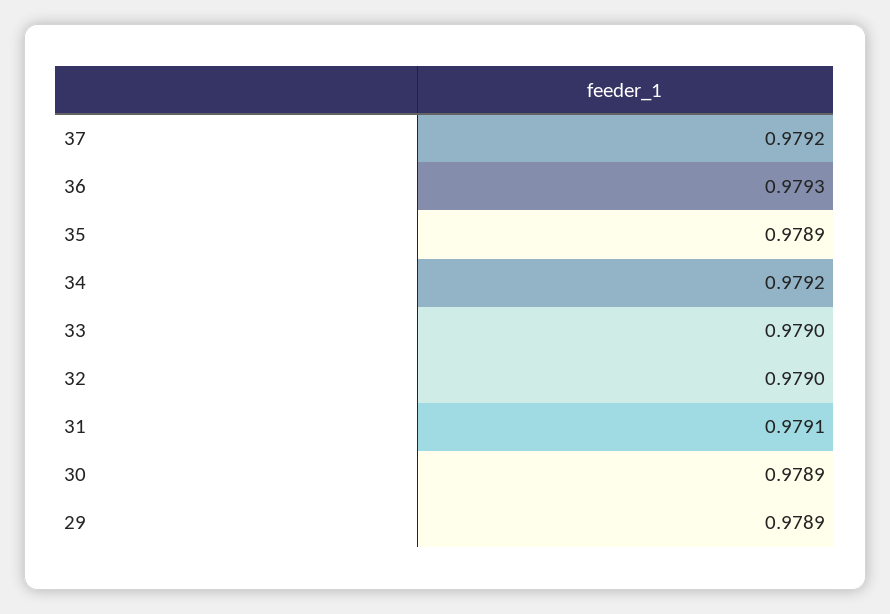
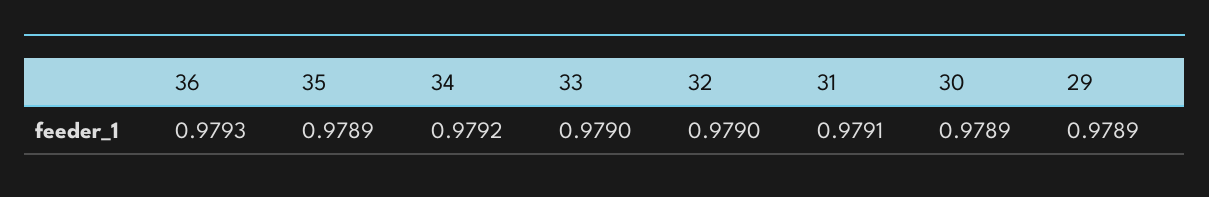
  {
-   "37": 0.9792,
    "36": 0.9793,
    "35": 0.9789,
    "34": 0.9792,
    "33": 0.979,
    "32": 0.979,
    "31": 0.9791,
    "30": 0.9789,
    "29": 0.9789
  }

